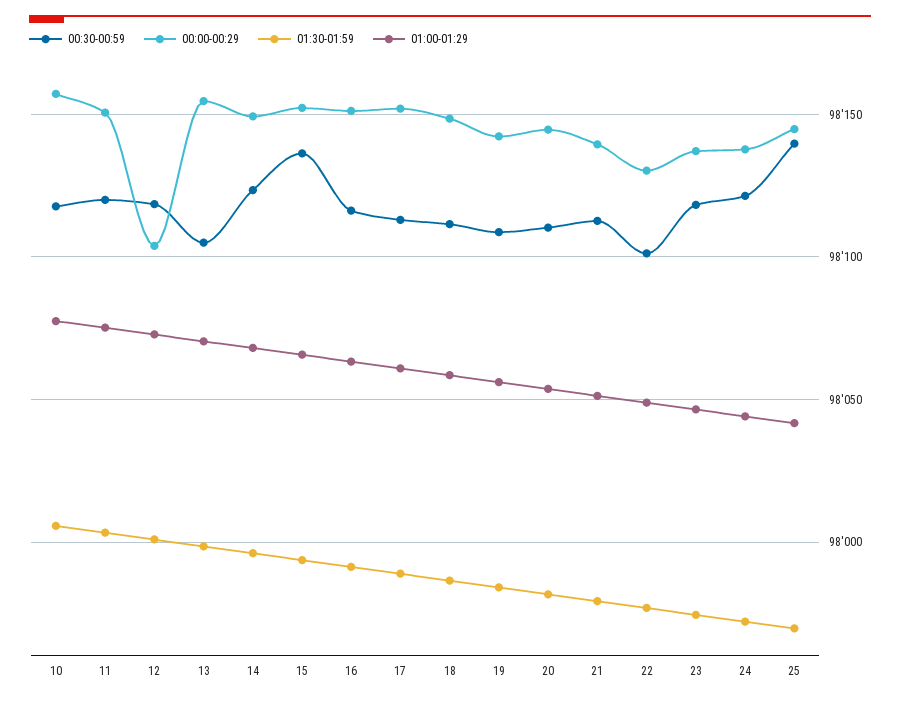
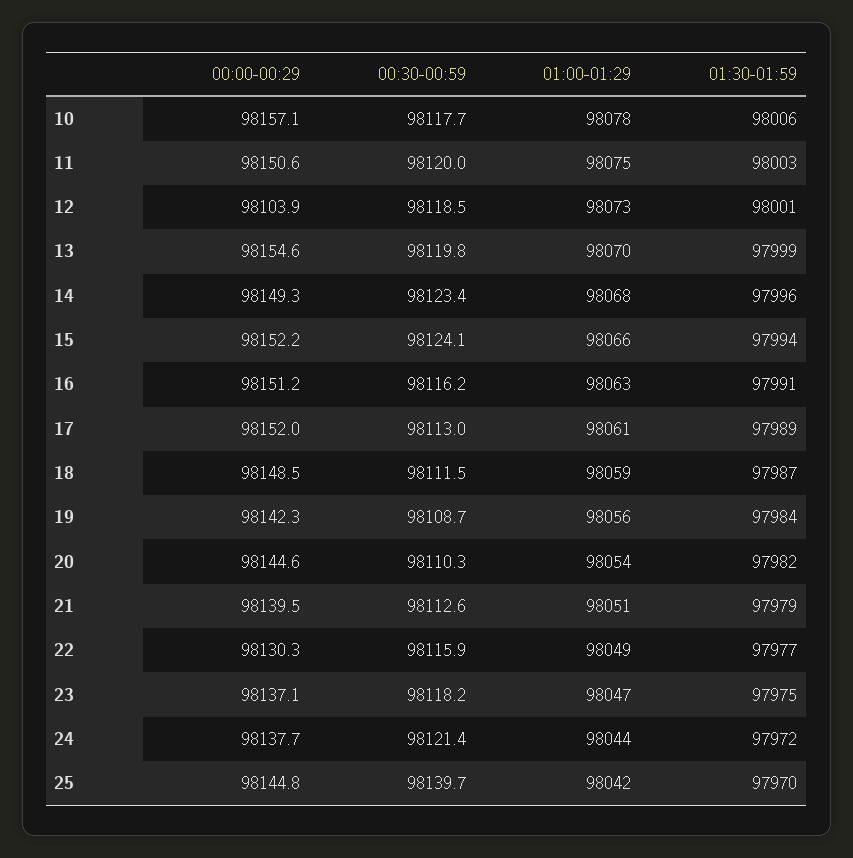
  {
    "00:30-00:59": {
      "10": 98117.7,
      "11": 98120,
      "12": 98118.5,
-     "13": 98105,
+     "13": 98119.8,
      "14": 98123.4,
-     "15": 98135,
+     "15": 98124.1,
      "16": 98116.2,
      "17": 98113,
      "18": 98111.5,
      "19": 98108.7,
      "20": 98110.3,
      "21": 98112.6,
-     "22": 98100,
+     "22": 98115.9,
      "23": 98118.2,
      "24": 98121.4,
      "25": 98139.7
    },
    "00:00-00:29": {
      "10": 98157.1,
      "11": 98150.6,
      "12": 98103.9,
      "13": 98154.6,
      "14": 98149.3,
      "15": 98152.2,
      "16": 98151.2,
      "17": 98152,
      "18": 98148.5,
      "19": 98142.3,
      "20": 98144.6,
      "21": 98139.5,
      "22": 98130.3,
      "23": 98137.1,
      "24": 98137.7,
      "25": 98144.8
    },
    "01:30-01:59": {
      "10": 98006,
      "11": 98003,
      "12": 98001,
      "13": 97999,
      "14": 97996,
      "15": 97994,
      "16": 97991,
      "17": 97989,
      "18": 97987,
      "19": 97984,
      "20": 97982,
      "21": 97979,
      "22": 97977,
      "23": 97975,
      "24": 97972,
      "25": 97970
    },
    "01:00-01:29": {
      "10": 98078,
      "11": 98075,
      "12": 98073,
      "13": 98070,
      "14": 98068,
      "15": 98066,
      "16": 98063,
      "17": 98061,
      "18": 98059,
      "19": 98056,
      "20": 98054,
      "21": 98051,
      "22": 98049,
      "23": 98047,
      "24": 98044,
      "25": 98042
    }
  }

